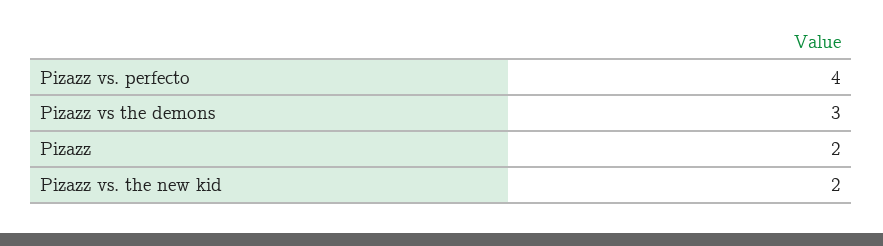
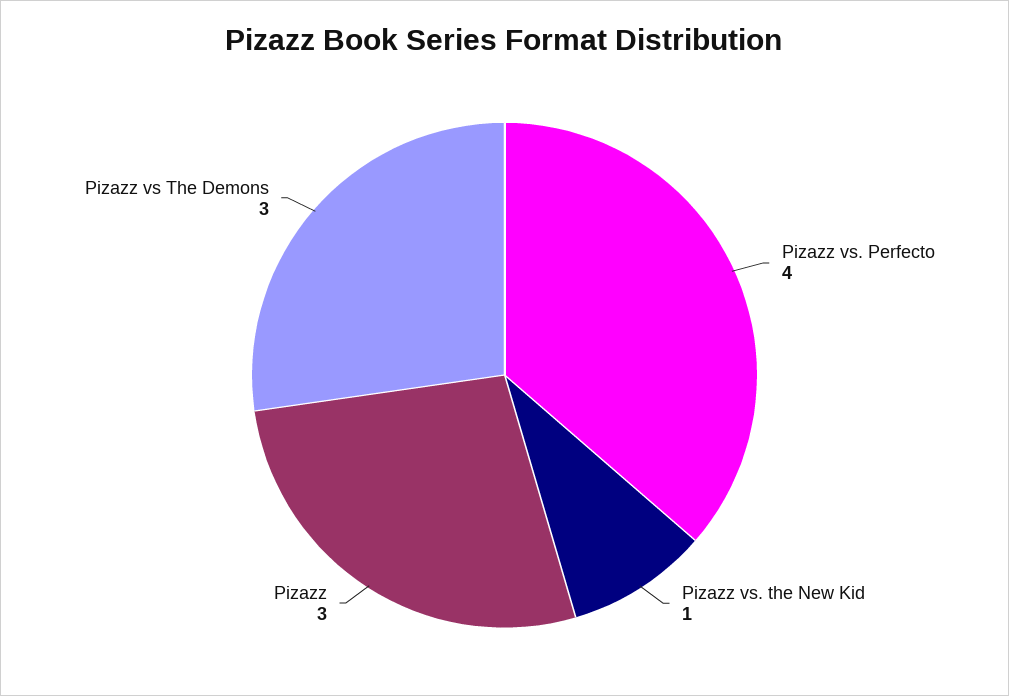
  {
    "Pizazz vs. perfecto": 4,
    "Pizazz vs the demons": 3,
-   "Pizazz": 2,
+   "Pizazz": 3,
-   "Pizazz vs. the new kid": 2
+   "Pizazz vs. the new kid": 1
  }

